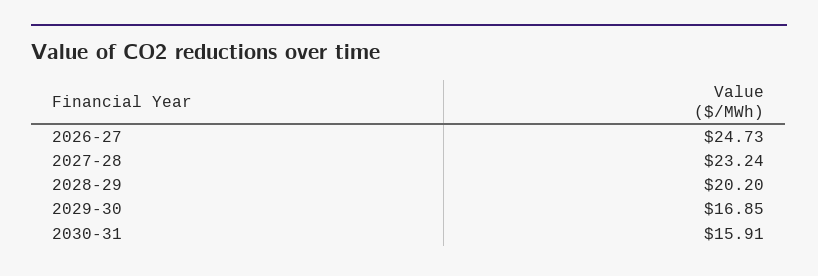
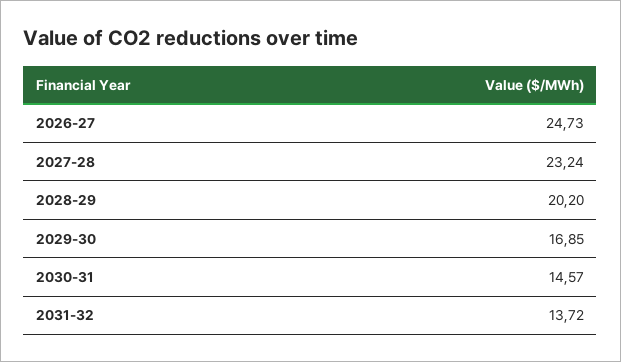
  {
    "2026-27": 24.73,
    "2027-28": 23.24,
    "2028-29": 20.2,
    "2029-30": 16.85,
-   "2030-31": 15.91
+   "2030-31": 14.57,
+   "2031-32": 13.72
  }

